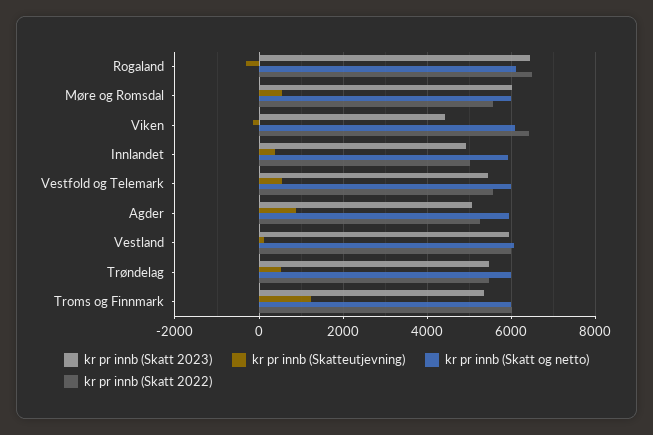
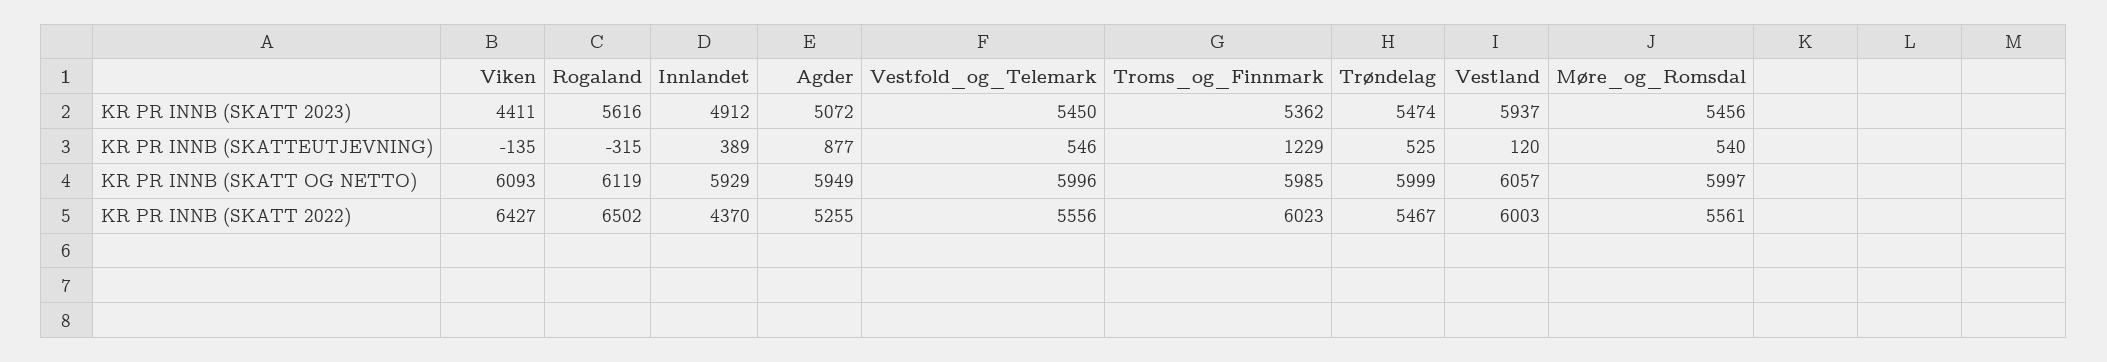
  {
    "kr pr innb (Skatt 2023)": {
-     "Rogaland": 6400,
+     "Rogaland": 5616,
-     "Møre og Romsdal": 6000,
+     "Møre og Romsdal": 5456,
      "Viken": 4411,
      "Innlandet": 4912,
      "Vestfold og Telemark": 5450,
      "Agder": 5072,
      "Vestland": 5937,
      "Trøndelag": 5474,
      "Troms og Finnmark": 5362
    },
    "kr pr innb (Skatteutjevning)": {
      "Rogaland": -315,
      "Møre og Romsdal": 540,
      "Viken": -135,
      "Innlandet": 389,
      "Vestfold og Telemark": 546,
      "Agder": 877,
      "Vestland": 120,
      "Trøndelag": 525,
      "Troms og Finnmark": 1229
    },
    "kr pr innb (Skatt og netto)": {
      "Rogaland": 6119,
      "Møre og Romsdal": 5997,
      "Viken": 6093,
      "Innlandet": 5929,
      "Vestfold og Telemark": 5996,
      "Agder": 5949,
      "Vestland": 6057,
      "Trøndelag": 5999,
      "Troms og Finnmark": 5985
    },
    "kr pr innb (Skatt 2022)": {
      "Rogaland": 6502,
      "Møre og Romsdal": 5561,
      "Viken": 6427,
-     "Innlandet": 5000,
+     "Innlandet": 4370,
      "Vestfold og Telemark": 5556,
      "Agder": 5255,
      "Vestland": 6003,
      "Trøndelag": 5467,
      "Troms og Finnmark": 6023
    }
  }

